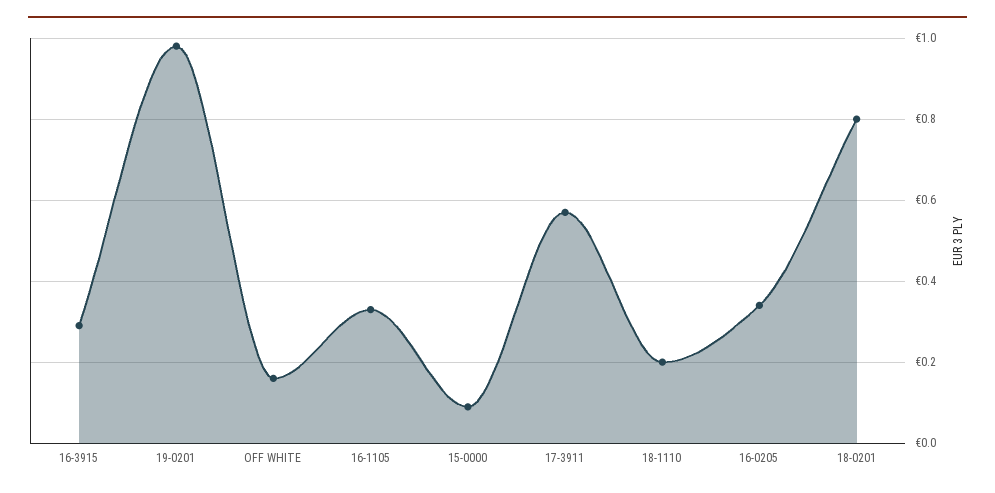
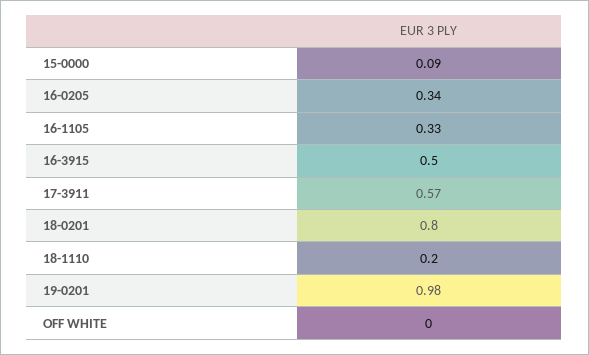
  {
-   "16-3915": 0.3,
+   "16-3915": 0.5,
    "19-0201": 0.98,
-   "OFF WHITE": 0.15,
+   "OFF WHITE": 0,
    "16-1105": 0.33,
    "15-0000": 0.09,
    "17-3911": 0.57,
    "18-1110": 0.2,
    "16-0205": 0.34,
    "18-0201": 0.8
  }

